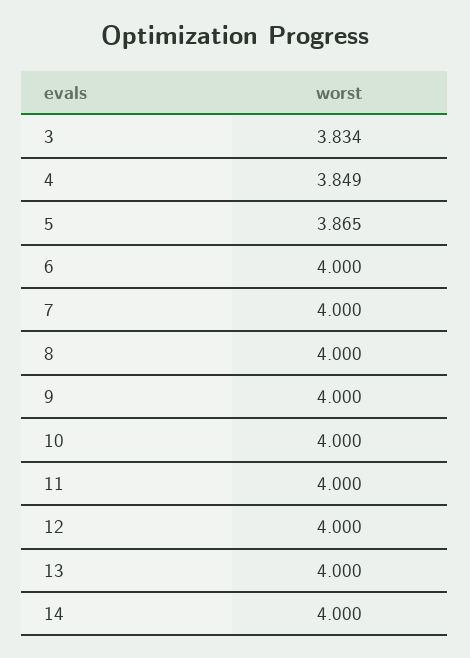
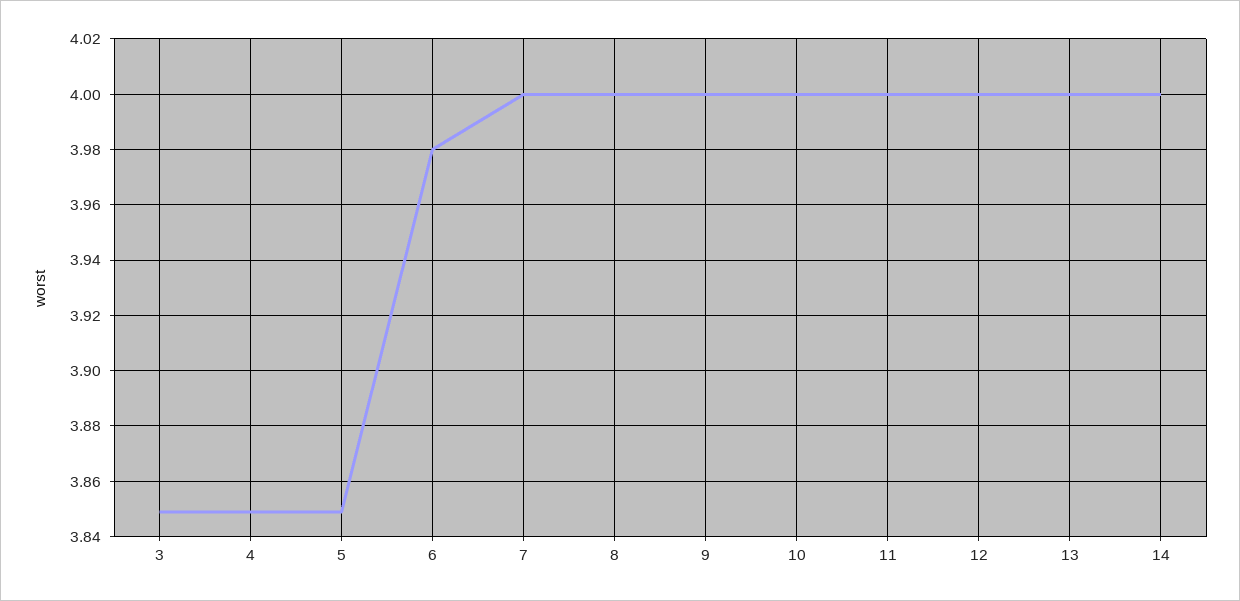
  {
-   "3": 3.834,
+   "3": 3.85,
    "4": 3.849,
-   "5": 3.865,
+   "5": 3.85,
-   "6": 4,
+   "6": 3.98,
    "7": 4,
    "8": 4,
    "9": 4,
    "10": 4,
    "11": 4,
    "12": 4,
    "13": 4,
    "14": 4
  }

